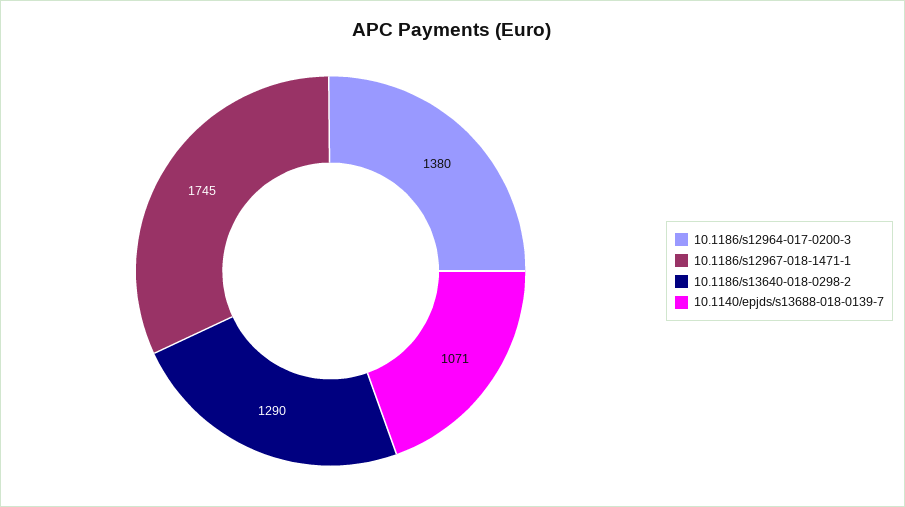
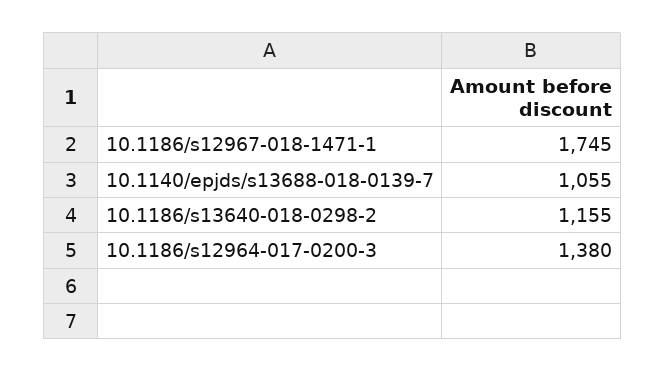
  {
    "10.1186/s12964-017-0200-3": 1380,
    "10.1186/s12967-018-1471-1": 1745,
-   "10.1186/s13640-018-0298-2": 1290,
+   "10.1186/s13640-018-0298-2": 1155,
-   "10.1140/epjds/s13688-018-0139-7": 1071
+   "10.1140/epjds/s13688-018-0139-7": 1055
  }

